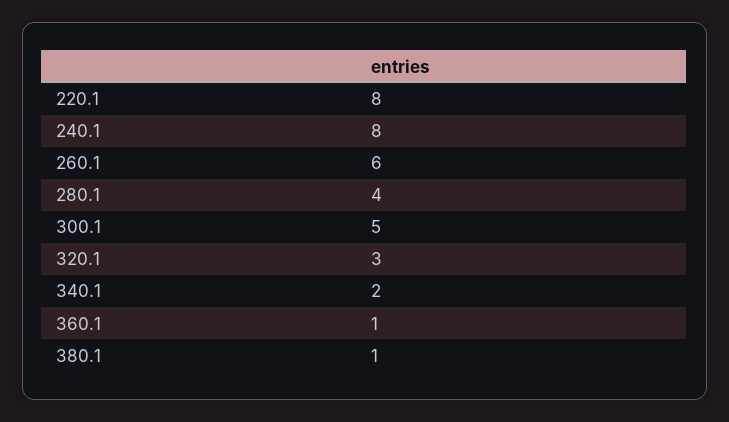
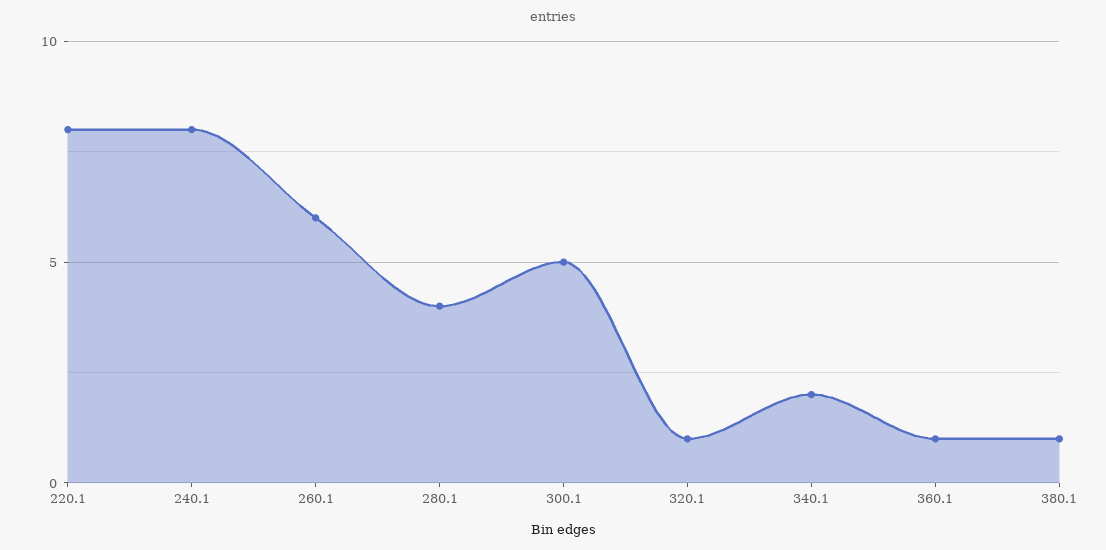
  {
    "220.1": 8,
    "240.1": 8,
    "260.1": 6,
    "280.1": 4,
    "300.1": 5,
-   "320.1": 3,
+   "320.1": 1,
    "340.1": 2,
    "360.1": 1,
    "380.1": 1
  }

